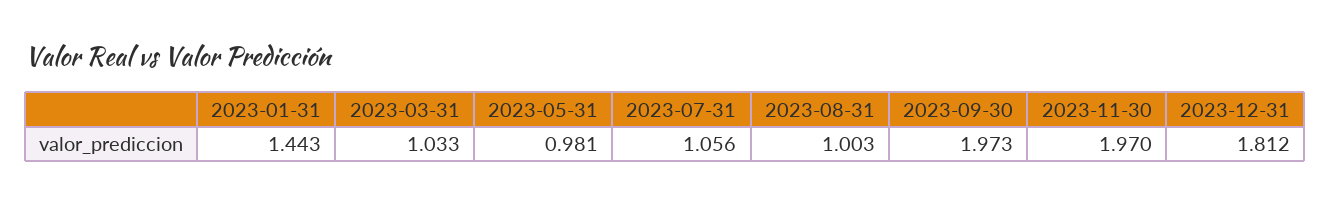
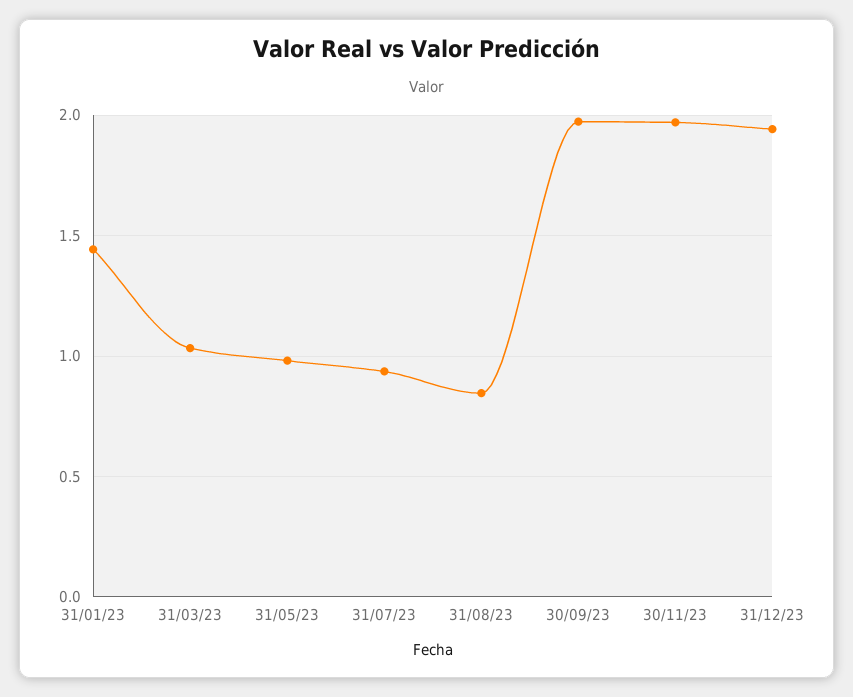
  {
    "2023-01-31": 1.443,
    "2023-03-31": 1.033,
    "2023-05-31": 0.981,
-   "2023-07-31": 1.056,
+   "2023-07-31": 0.95,
-   "2023-08-31": 1.003,
+   "2023-08-31": 0.85,
    "2023-09-30": 1.973,
    "2023-11-30": 1.97,
-   "2023-12-31": 1.812
+   "2023-12-31": 1.95
  }

